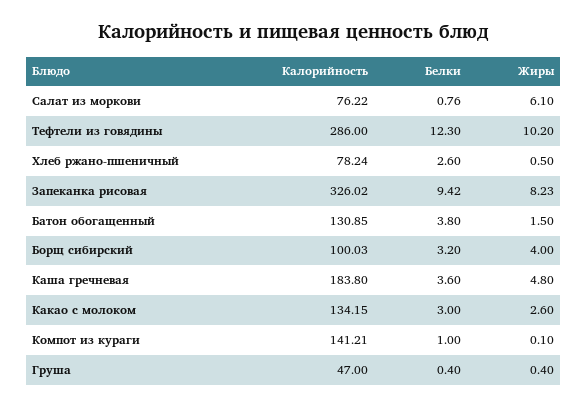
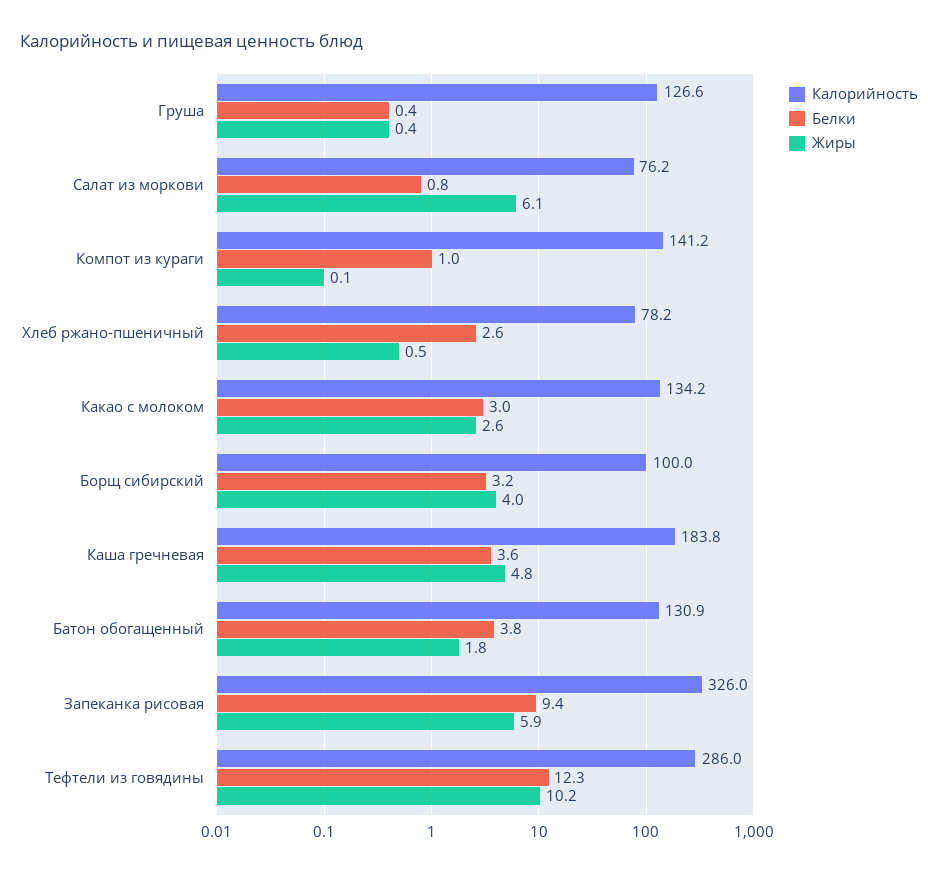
  {
    "Калорийность": {
      "Салат из моркови": 76.22,
      "Тефтели из говядины": 286,
      "Хлеб ржано-пшеничный": 78.24,
      "Запеканка рисовая": 326.02,
      "Батон обогащенный": 130.85,
      "Борщ сибирский": 100.03,
      "Каша гречневая": 183.8,
      "Какао с молоком": 134.15,
      "Компот из кураги": 141.21,
-     "Груша": 47
+     "Груша": 126.6
    },
    "Белки": {
      "Салат из моркови": 0.76,
      "Тефтели из говядины": 12.3,
      "Хлеб ржано-пшеничный": 2.6,
      "Запеканка рисовая": 9.42,
      "Батон обогащенный": 3.8,
      "Борщ сибирский": 3.2,
      "Каша гречневая": 3.6,
      "Какао с молоком": 3,
      "Компот из кураги": 1,
      "Груша": 0.4
    },
    "Жиры": {
      "Салат из моркови": 6.1,
      "Тефтели из говядины": 10.2,
      "Хлеб ржано-пшеничный": 0.5,
-     "Запеканка рисовая": 8.23,
+     "Запеканка рисовая": 5.9,
-     "Батон обогащенный": 1.5,
+     "Батон обогащенный": 1.8,
      "Борщ сибирский": 4,
      "Каша гречневая": 4.8,
      "Какао с молоком": 2.6,
      "Компот из кураги": 0.1,
      "Груша": 0.4
    }
  }

